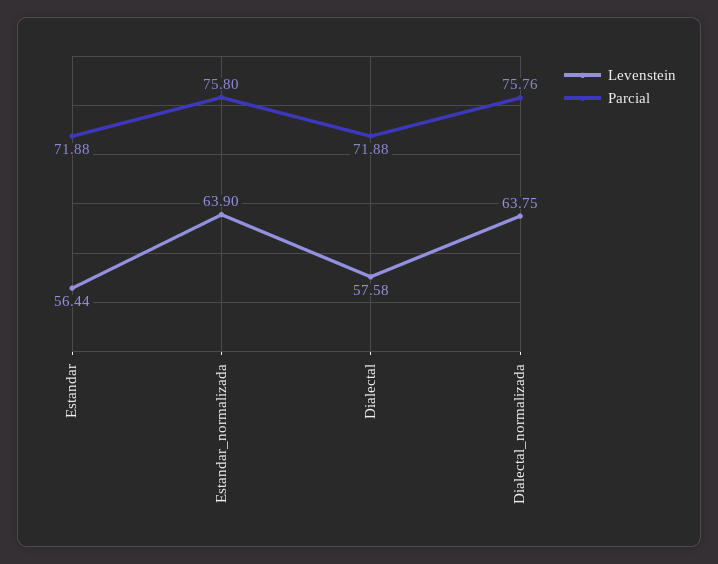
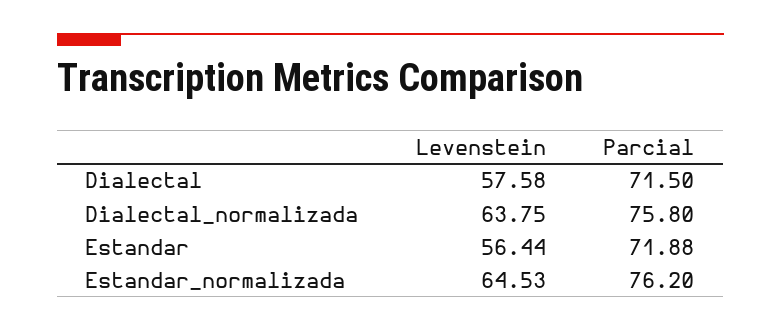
  {
    "Levenstein": {
      "Estandar": 56.44,
-     "Estandar_normalizada": 63.9,
+     "Estandar_normalizada": 64.53,
      "Dialectal": 57.58,
      "Dialectal_normalizada": 63.75
    },
    "Parcial": {
      "Estandar": 71.88,
-     "Estandar_normalizada": 75.8,
+     "Estandar_normalizada": 76.2,
-     "Dialectal": 71.88,
+     "Dialectal": 71.5,
-     "Dialectal_normalizada": 75.76
+     "Dialectal_normalizada": 75.8
    }
  }

